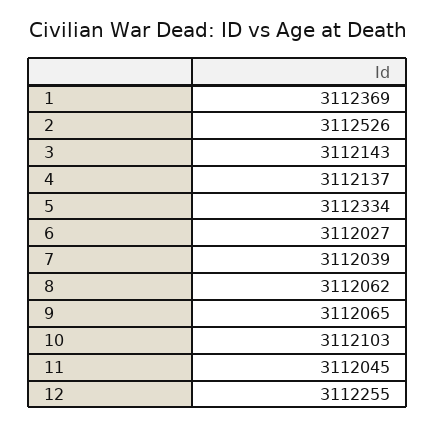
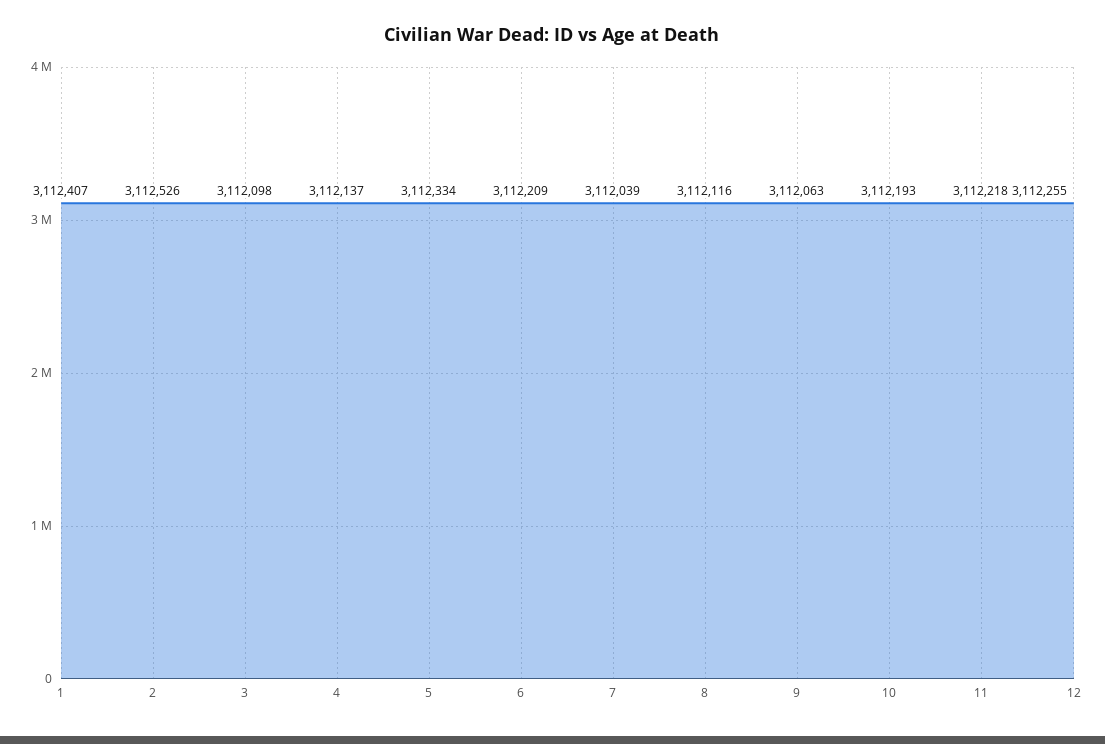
  {
-   "1": 3112369,
+   "1": 3112407,
    "2": 3112526,
-   "3": 3112143,
+   "3": 3112098,
    "4": 3112137,
    "5": 3112334,
-   "6": 3112027,
+   "6": 3112209,
    "7": 3112039,
-   "8": 3112062,
+   "8": 3112116,
-   "9": 3112065,
+   "9": 3112063,
-   "10": 3112103,
+   "10": 3112193,
-   "11": 3112045,
+   "11": 3112218,
    "12": 3112255
  }

